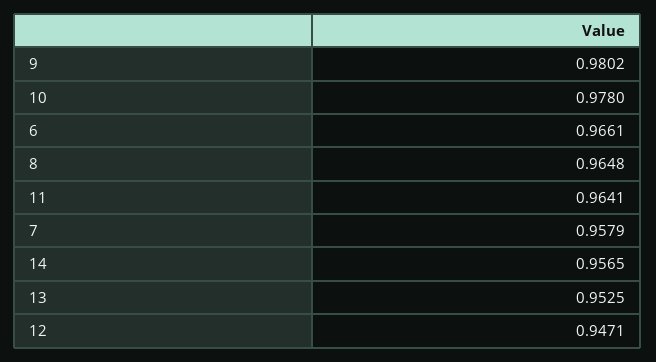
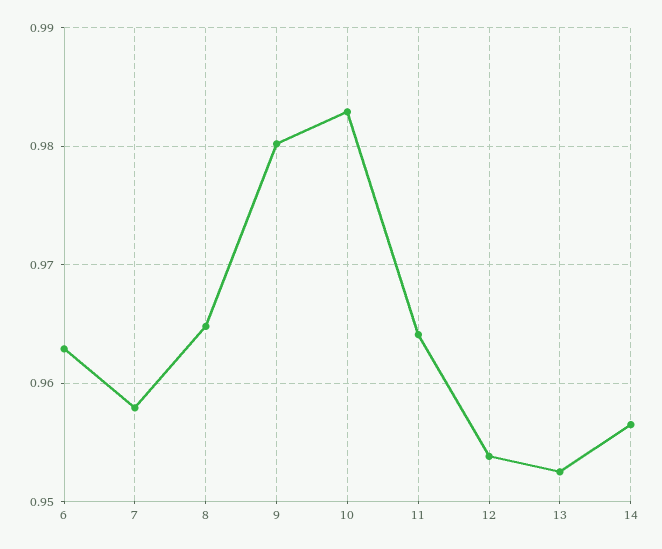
  {
    "9": 0.9802,
-   "10": 0.978,
+   "10": 0.983,
-   "6": 0.9661,
+   "6": 0.963,
    "8": 0.9648,
    "11": 0.9641,
    "7": 0.9579,
    "14": 0.9565,
    "13": 0.9525,
-   "12": 0.9471
+   "12": 0.954
  }

